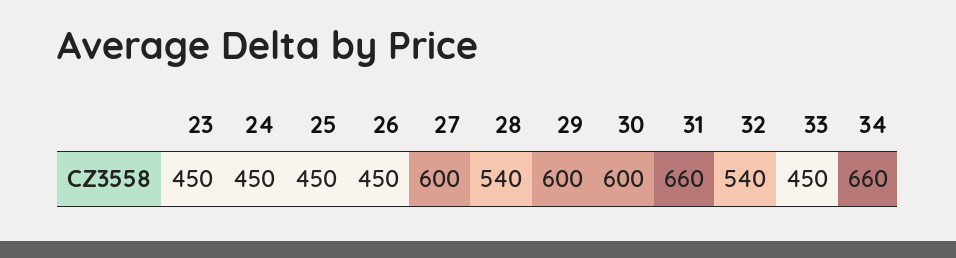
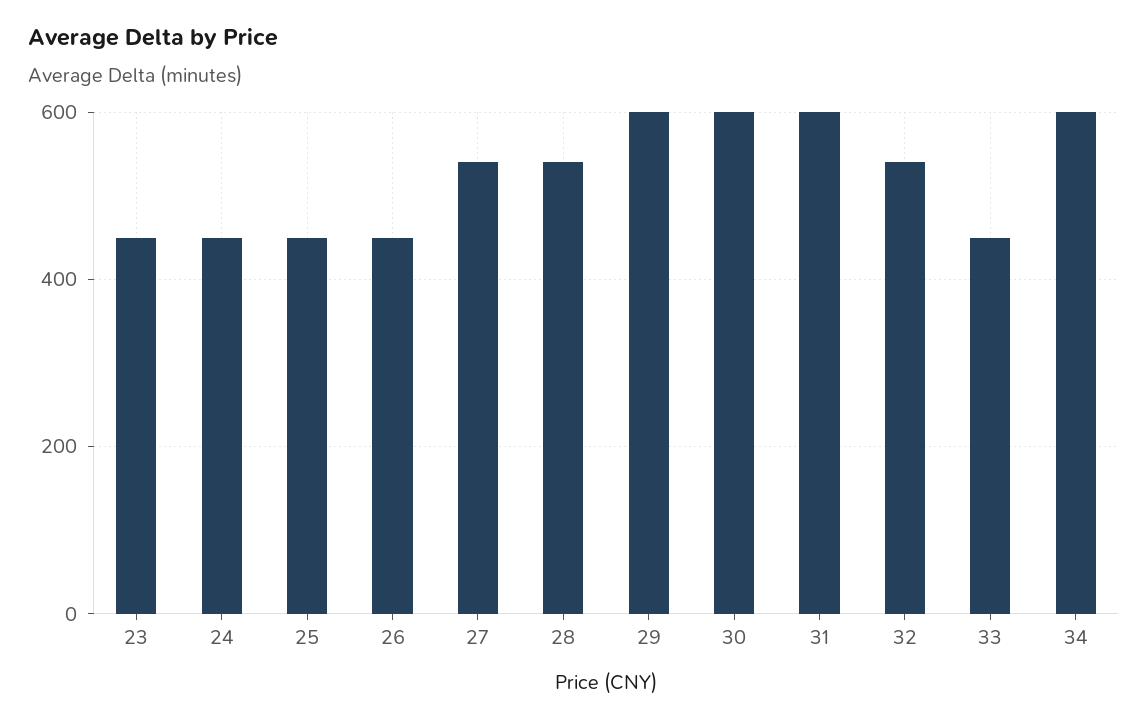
  {
    "23": 450,
    "24": 450,
    "25": 450,
    "26": 450,
-   "27": 600,
+   "27": 540,
    "28": 540,
    "29": 600,
    "30": 600,
-   "31": 660,
+   "31": 600,
    "32": 540,
    "33": 450,
-   "34": 660
+   "34": 600
  }

